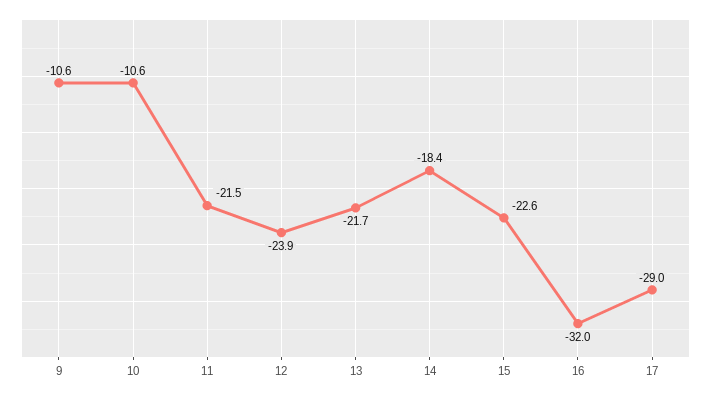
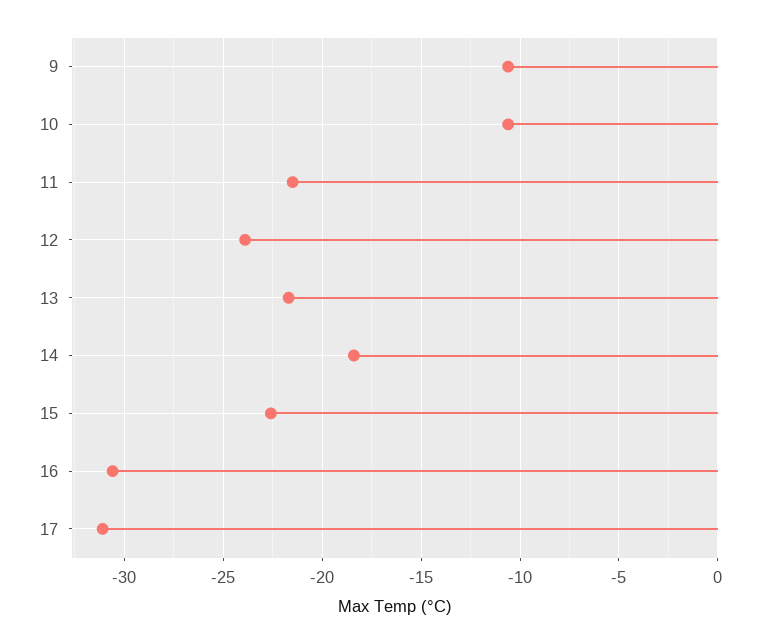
  {
    "9": -10.6,
    "10": -10.6,
    "11": -21.5,
    "12": -23.9,
    "13": -21.7,
    "14": -18.4,
    "15": -22.6,
-   "16": -32,
+   "16": -30.5,
-   "17": -29
+   "17": -31
  }

